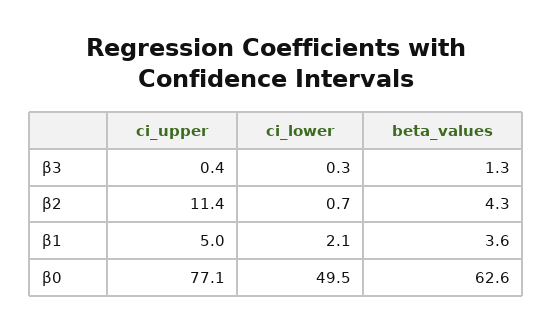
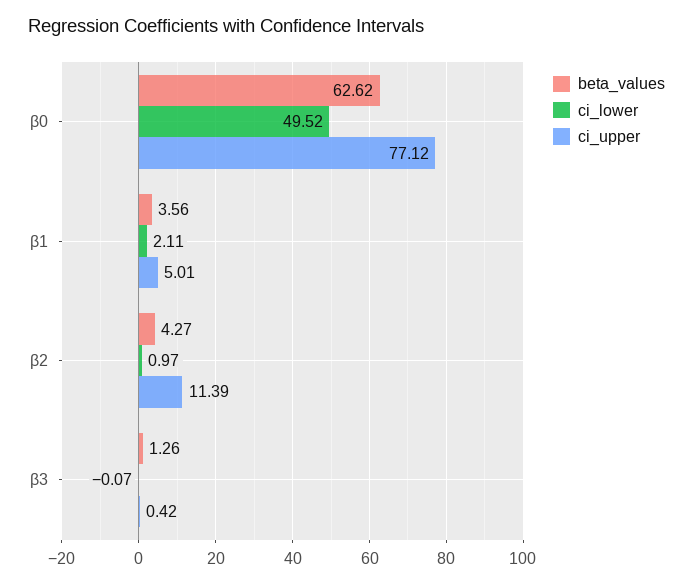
  {
    "ci_upper": {
      "β3": 0.42,
      "β2": 11.39,
      "β1": 5.01,
      "β0": 77.12
    },
    "ci_lower": {
-     "β3": 0.3,
+     "β3": -0.07,
-     "β2": 0.7,
+     "β2": 0.97,
      "β1": 2.11,
      "β0": 49.52
    },
    "beta_values": {
      "β3": 1.26,
      "β2": 4.27,
      "β1": 3.56,
      "β0": 62.62
    }
  }

